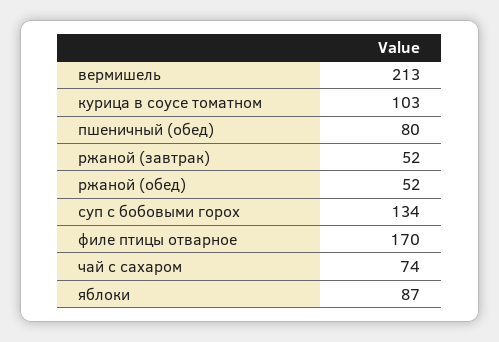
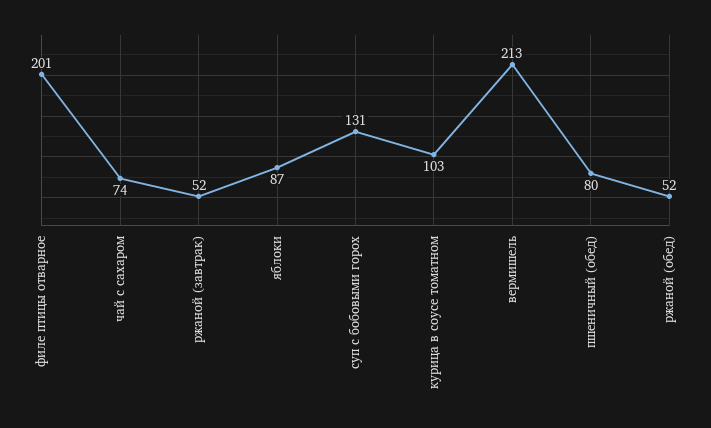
  {
    "вермишель": 213,
    "курица в соусе томатном": 103,
    "пшеничный (обед)": 80,
    "ржаной (завтрак)": 52,
    "ржаной (обед)": 52,
-   "суп с бобовыми горох": 134,
+   "суп с бобовыми горох": 131,
-   "филе птицы отварное": 170,
+   "филе птицы отварное": 201,
    "чай с сахаром": 74,
    "яблоки": 87
  }

